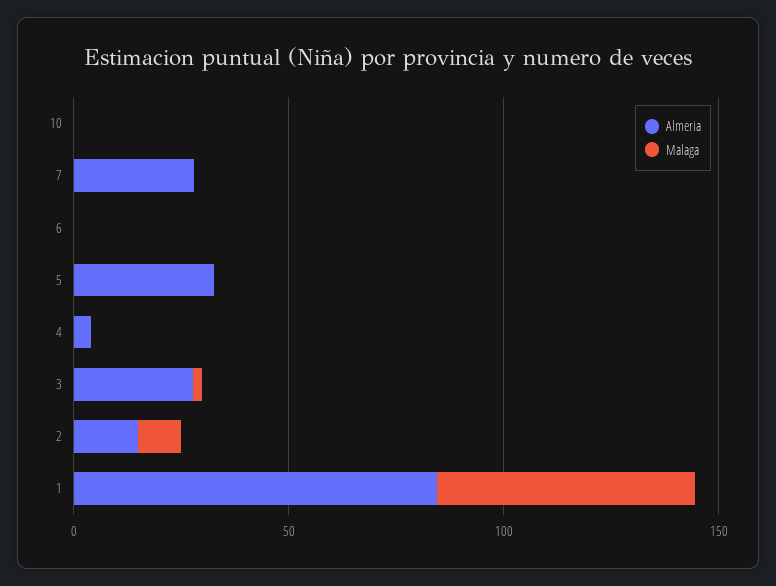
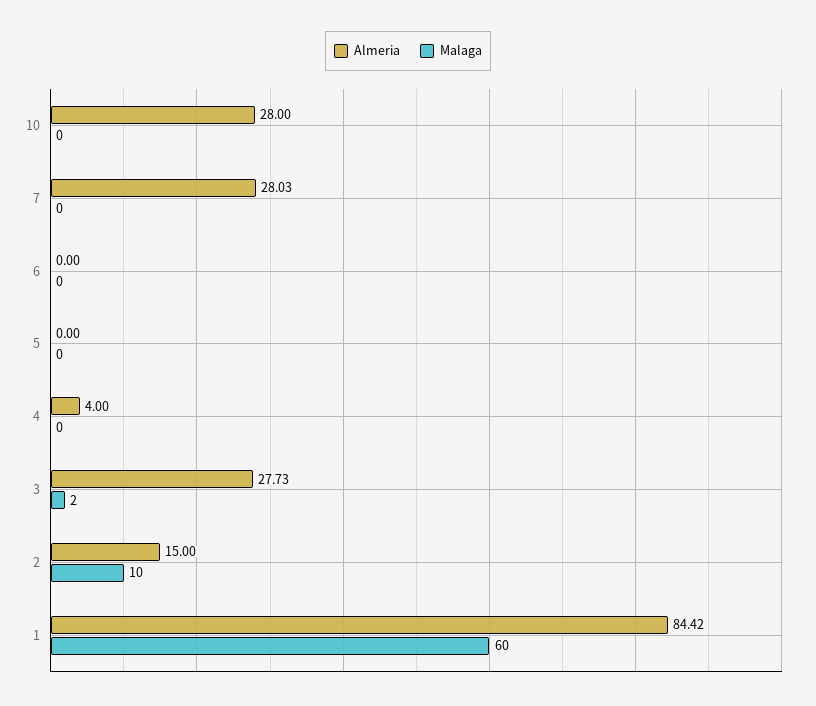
  {
    "Almeria": {
-     "10": 0,
+     "10": 28,
      "7": 28.03,
      "6": 0,
-     "5": 30,
+     "5": 0,
      "4": 4,
      "3": 27.73,
      "2": 15,
      "1": 84.42
    },
    "Malaga": {
      "10": 0,
      "7": 0,
      "6": 0,
      "5": 0,
      "4": 0,
      "3": 2,
      "2": 10,
      "1": 60
    }
  }

